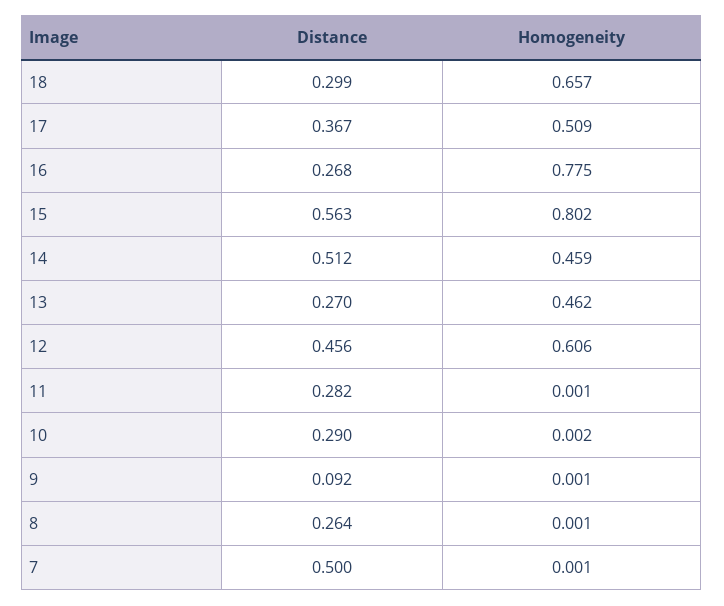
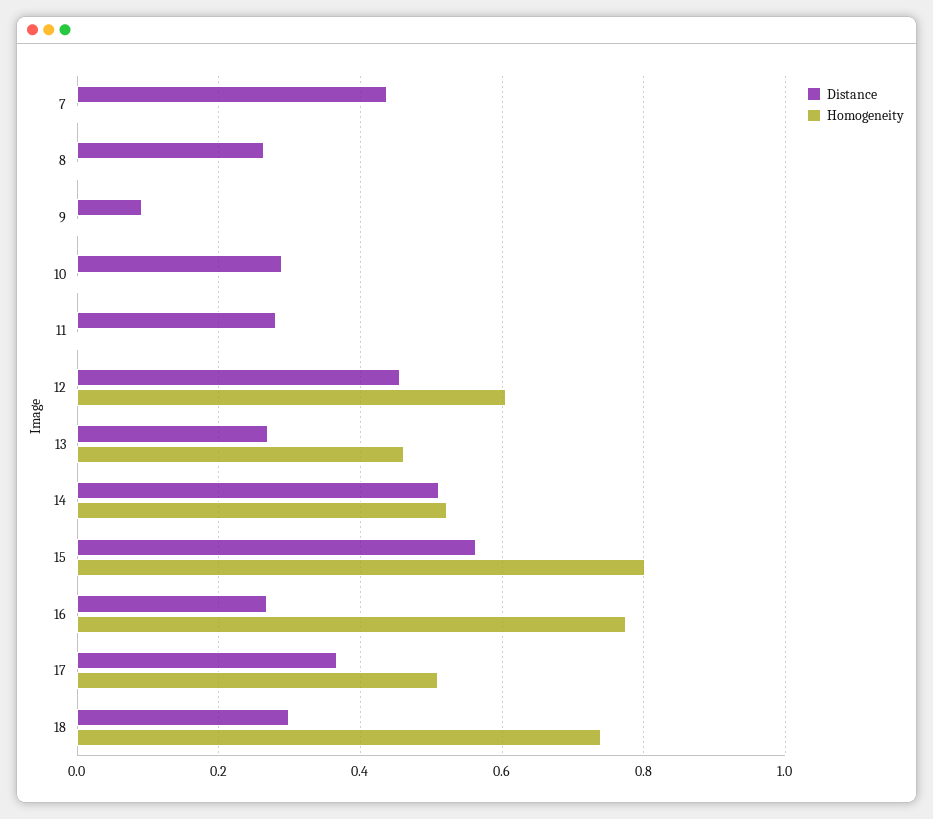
  {
    "Distance": {
      "18": 0.299,
      "17": 0.367,
      "16": 0.268,
      "15": 0.563,
      "14": 0.512,
      "13": 0.27,
      "12": 0.456,
      "11": 0.282,
      "10": 0.29,
      "9": 0.092,
      "8": 0.264,
-     "7": 0.5
+     "7": 0.44
    },
    "Homogeneity": {
-     "18": 0.657,
+     "18": 0.74,
      "17": 0.509,
      "16": 0.775,
      "15": 0.802,
-     "14": 0.459,
+     "14": 0.52,
      "13": 0.462,
      "12": 0.606,
      "11": 0.001,
      "10": 0.002,
      "9": 0.001,
      "8": 0.001,
      "7": 0.001
    }
  }

